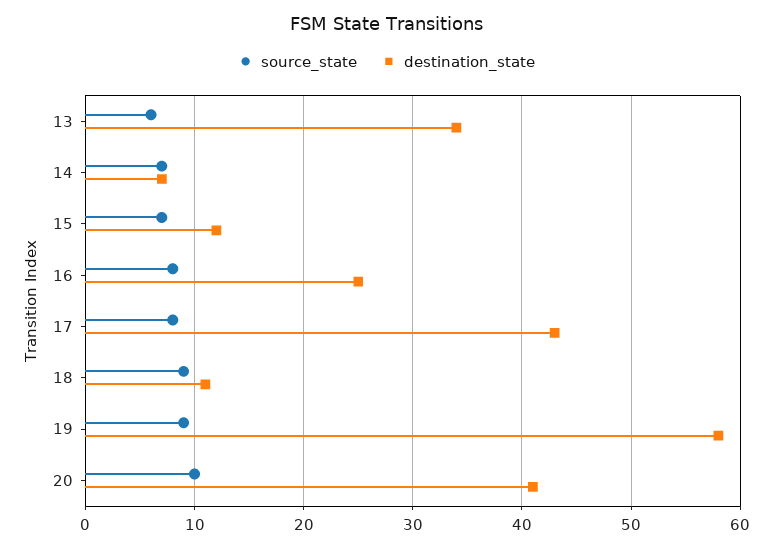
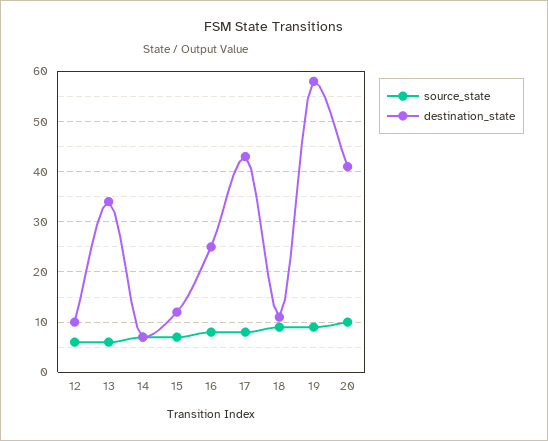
  {
    "source_state": {
      "13": 6,
      "14": 7,
      "15": 7,
      "16": 8,
      "17": 8,
      "18": 9,
      "19": 9,
-     "20": 10
+     "20": 10,
+     "12": 5
    },
    "destination_state": {
      "13": 34,
      "14": 7,
      "15": 12,
      "16": 25,
      "17": 43,
      "18": 11,
      "19": 58,
-     "20": 41
+     "20": 41,
+     "12": 10
    }
  }

